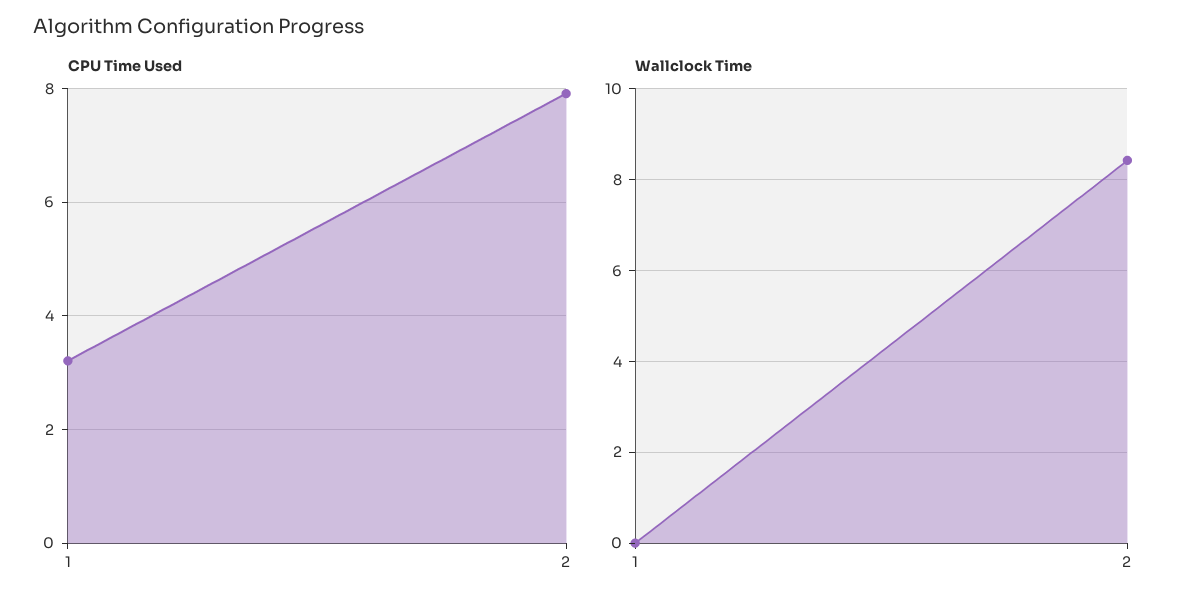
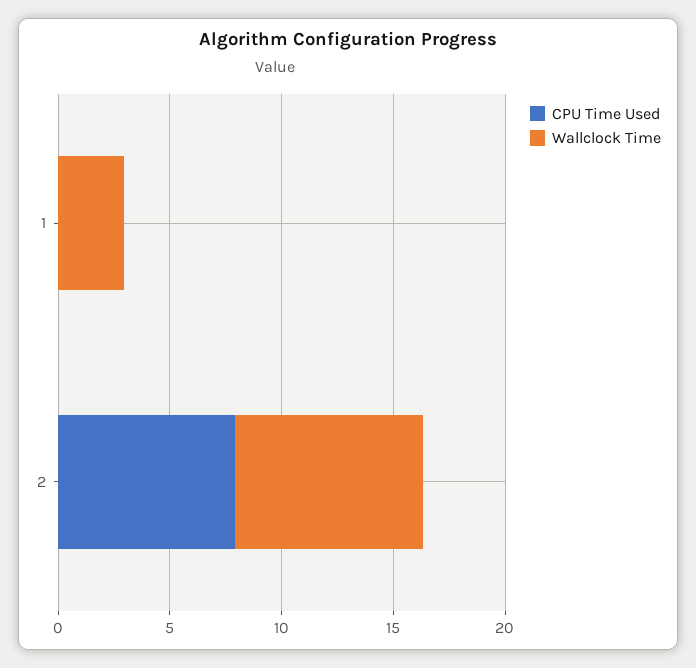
  {
    "CPU Time Used": {
-     "1": 3.2,
+     "1": 0,
      "2": 8
    },
    "Wallclock Time": {
-     "1": 0,
+     "1": 3,
      "2": 8.4
    }
  }

